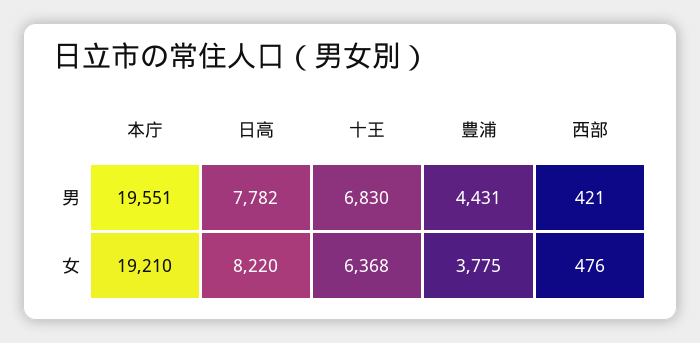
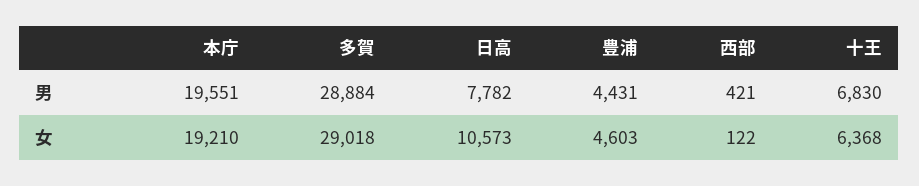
  {
    "本庁": {
      "男": 19551,
      "女": 19210
    },
    "日高": {
      "男": 7782,
-     "女": 8220
+     "女": 10573
    },
    "十王": {
      "男": 6830,
      "女": 6368
    },
    "豊浦": {
      "男": 4431,
-     "女": 3775
+     "女": 4603
    },
    "西部": {
      "男": 421,
-     "女": 476
+     "女": 122
-   }
+   },
+   "多賀": {
+     "男": 28884,
+     "女": 29018
+   }
  }

